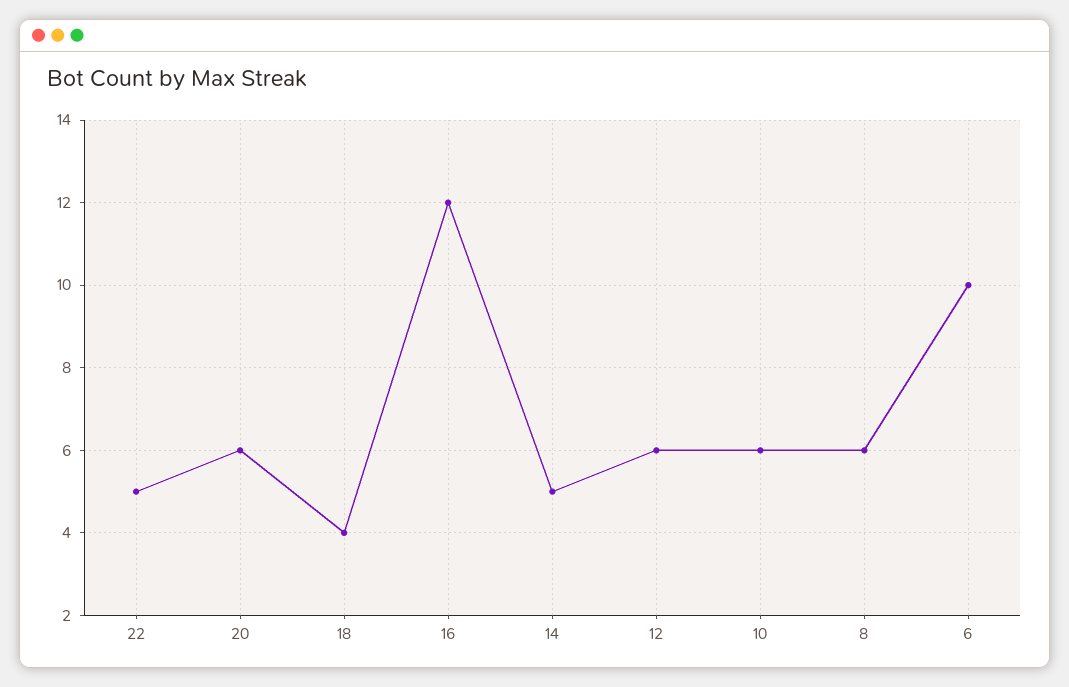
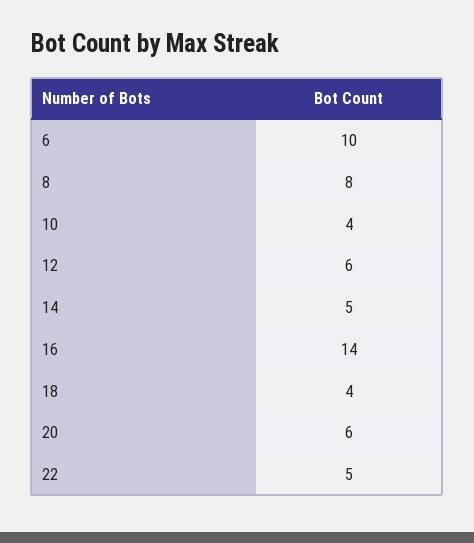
  {
    "22": 5,
    "20": 6,
    "18": 4,
-   "16": 12,
+   "16": 14,
    "14": 5,
    "12": 6,
-   "10": 6,
+   "10": 4,
-   "8": 6,
+   "8": 8,
    "6": 10
  }

